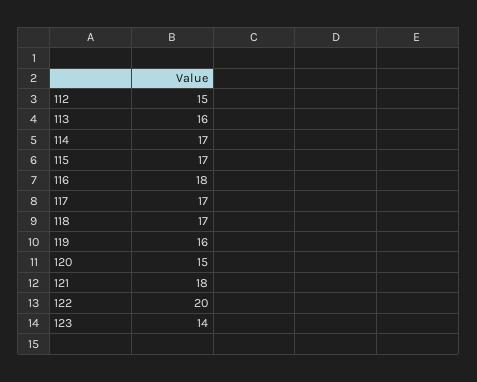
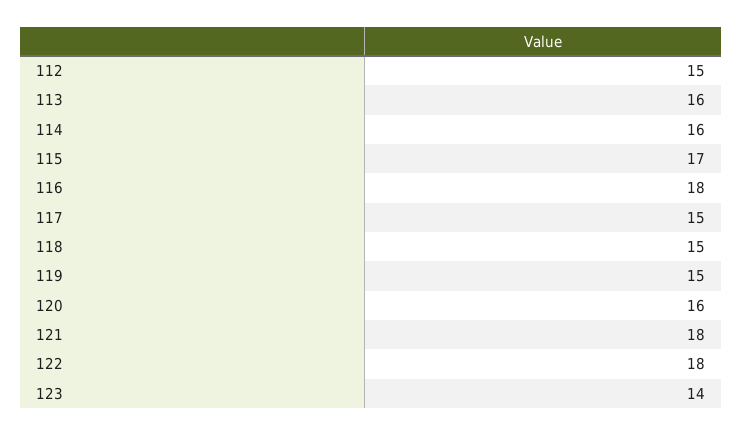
  {
    "112": 15,
    "113": 16,
-   "114": 17,
+   "114": 16,
    "115": 17,
    "116": 18,
-   "117": 17,
+   "117": 15,
-   "118": 17,
+   "118": 15,
-   "119": 16,
+   "119": 15,
-   "120": 15,
+   "120": 16,
    "121": 18,
-   "122": 20,
+   "122": 18,
    "123": 14
  }

